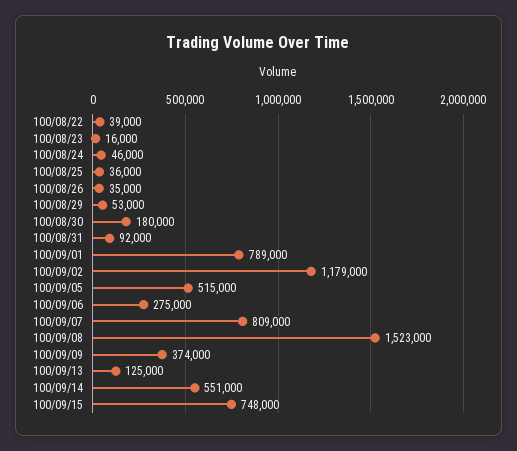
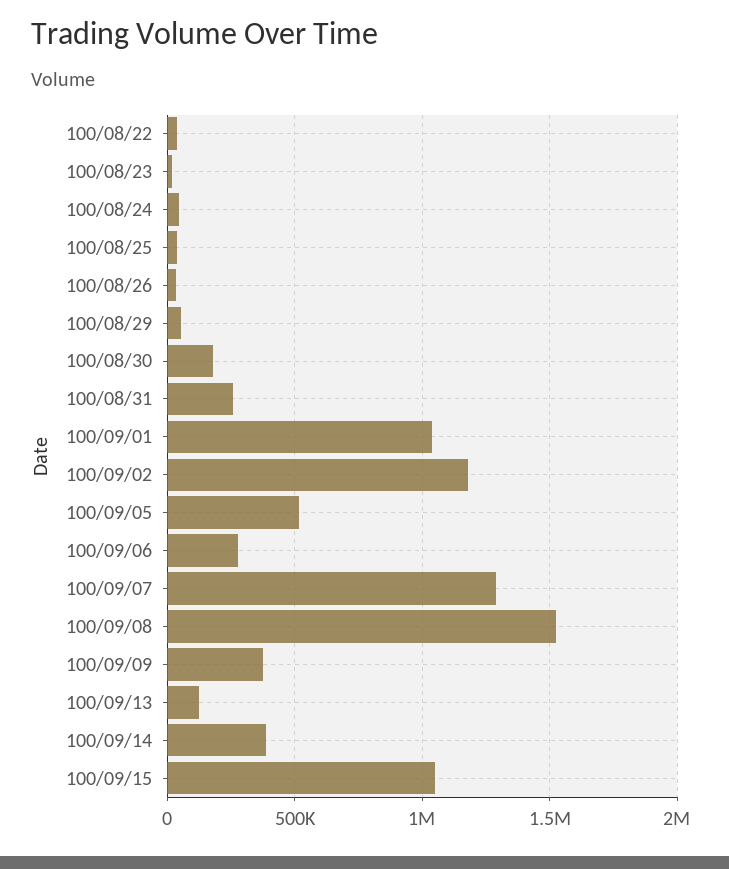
  {
    "100/08/22": 39000,
    "100/08/23": 16000,
    "100/08/24": 46000,
    "100/08/25": 36000,
    "100/08/26": 35000,
    "100/08/29": 53000,
    "100/08/30": 180000,
-   "100/08/31": 92000,
+   "100/08/31": 250000,
-   "100/09/01": 789000,
+   "100/09/01": 1050000,
    "100/09/02": 1179000,
    "100/09/05": 515000,
    "100/09/06": 275000,
-   "100/09/07": 809000,
+   "100/09/07": 1300000,
    "100/09/08": 1523000,
    "100/09/09": 374000,
    "100/09/13": 125000,
-   "100/09/14": 551000,
+   "100/09/14": 400000,
-   "100/09/15": 748000
+   "100/09/15": 1050000
  }

